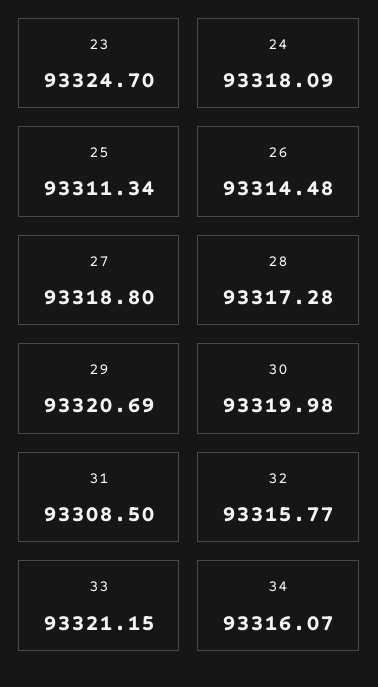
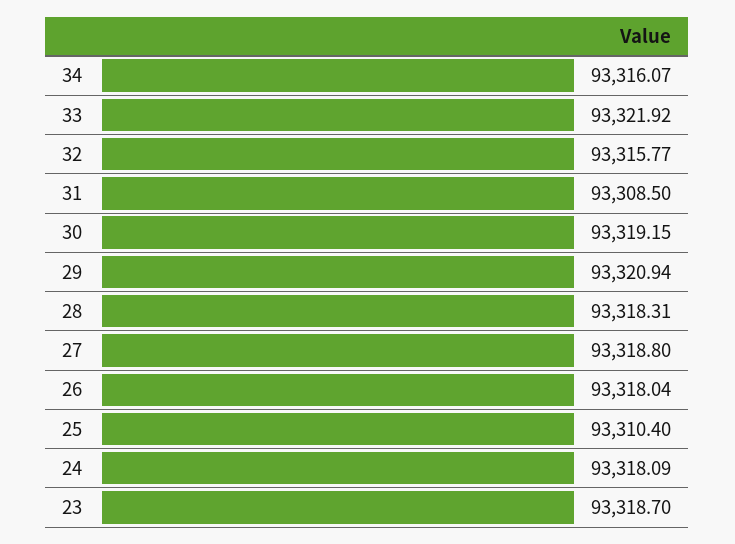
  {
-   "23": 93324.7,
+   "23": 93318.7,
    "24": 93318.09,
-   "25": 93311.34,
+   "25": 93310.4,
-   "26": 93314.48,
+   "26": 93318.04,
    "27": 93318.8,
-   "28": 93317.28,
+   "28": 93318.31,
-   "29": 93320.69,
+   "29": 93320.94,
-   "30": 93319.98,
+   "30": 93319.15,
    "31": 93308.5,
    "32": 93315.77,
-   "33": 93321.15,
+   "33": 93321.92,
    "34": 93316.07
  }

